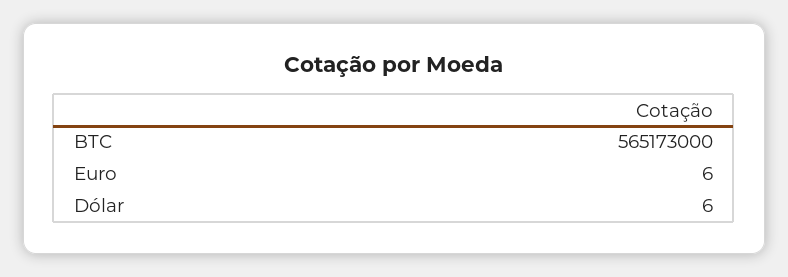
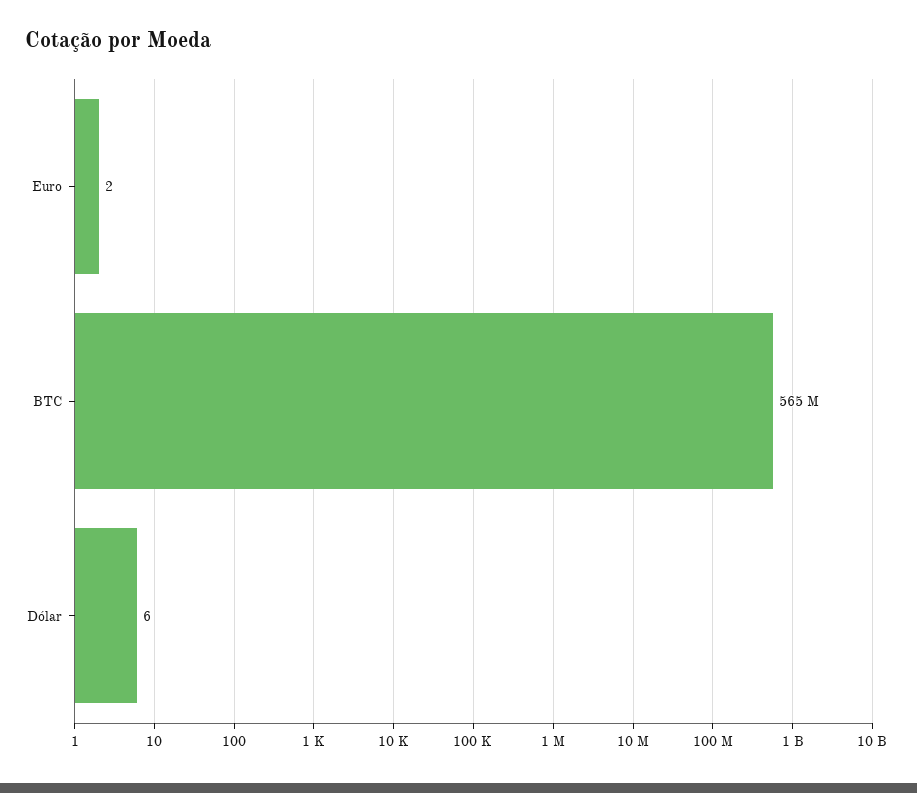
  {
    "BTC": 565173000,
-   "Euro": 6,
+   "Euro": 2,
    "Dólar": 6
  }

